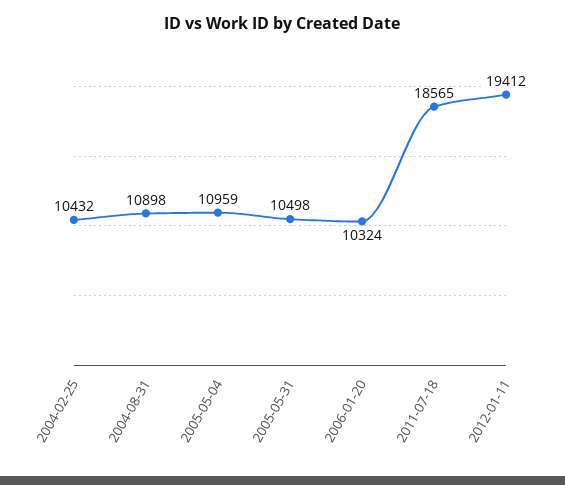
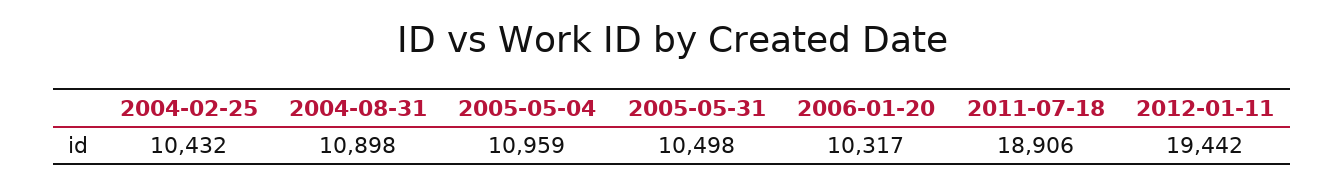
  {
    "2004-02-25": 10432,
    "2004-08-31": 10898,
    "2005-05-04": 10959,
    "2005-05-31": 10498,
-   "2006-01-20": 10324,
+   "2006-01-20": 10317,
-   "2011-07-18": 18565,
+   "2011-07-18": 18906,
-   "2012-01-11": 19412
+   "2012-01-11": 19442
  }

